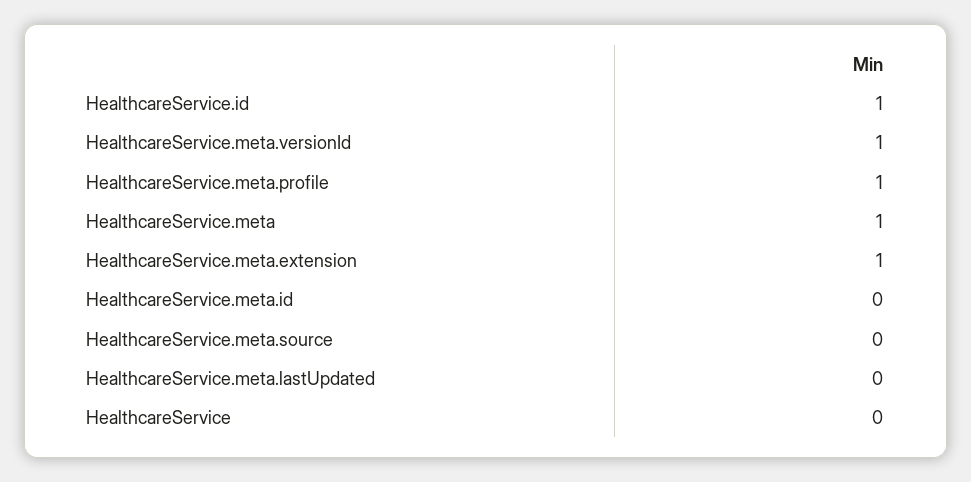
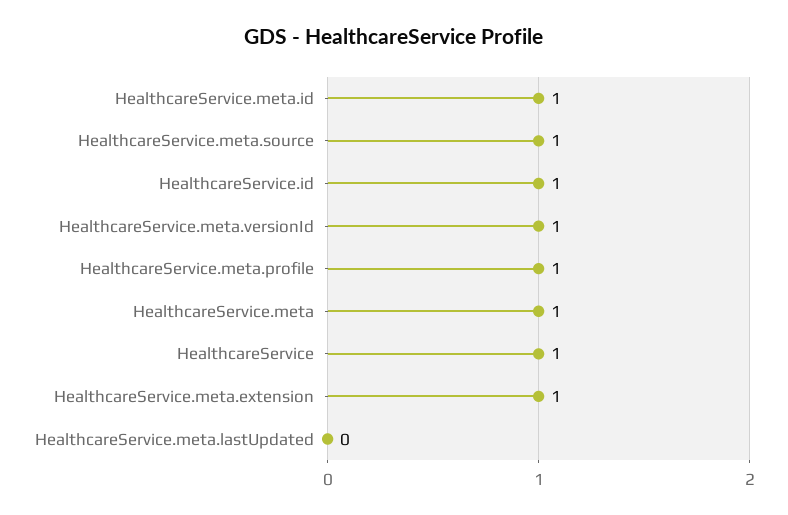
  {
    "HealthcareService.id": 1,
    "HealthcareService.meta.versionId": 1,
    "HealthcareService.meta.profile": 1,
    "HealthcareService.meta": 1,
    "HealthcareService.meta.extension": 1,
-   "HealthcareService.meta.id": 0,
+   "HealthcareService.meta.id": 1,
-   "HealthcareService.meta.source": 0,
+   "HealthcareService.meta.source": 1,
    "HealthcareService.meta.lastUpdated": 0,
-   "HealthcareService": 0
+   "HealthcareService": 1
  }

